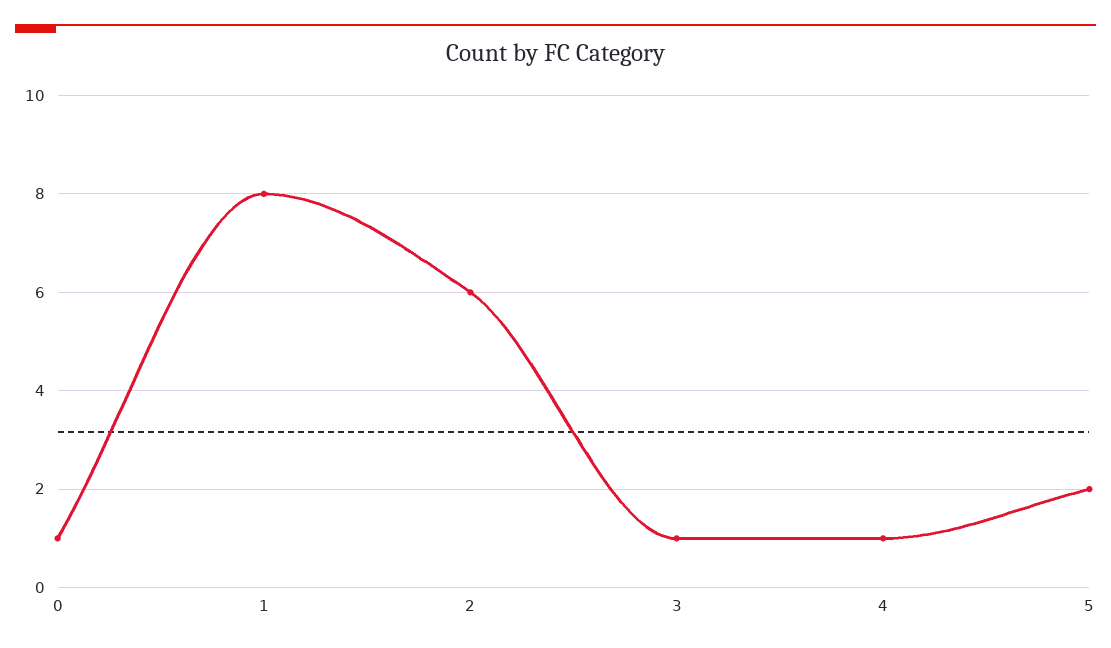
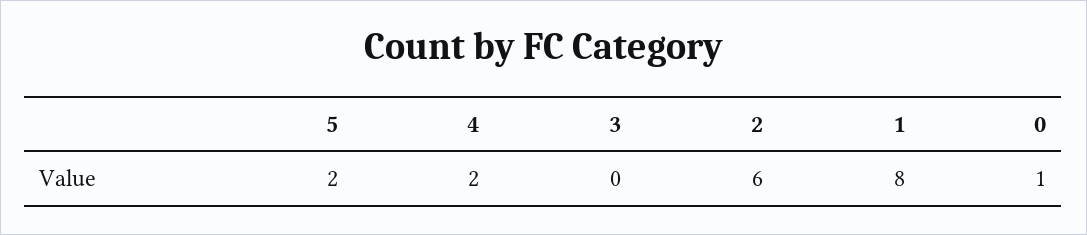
  {
    "0": 1,
    "1": 8,
    "2": 6,
-   "3": 1,
+   "3": 0,
-   "4": 1,
+   "4": 2,
    "5": 2
  }

